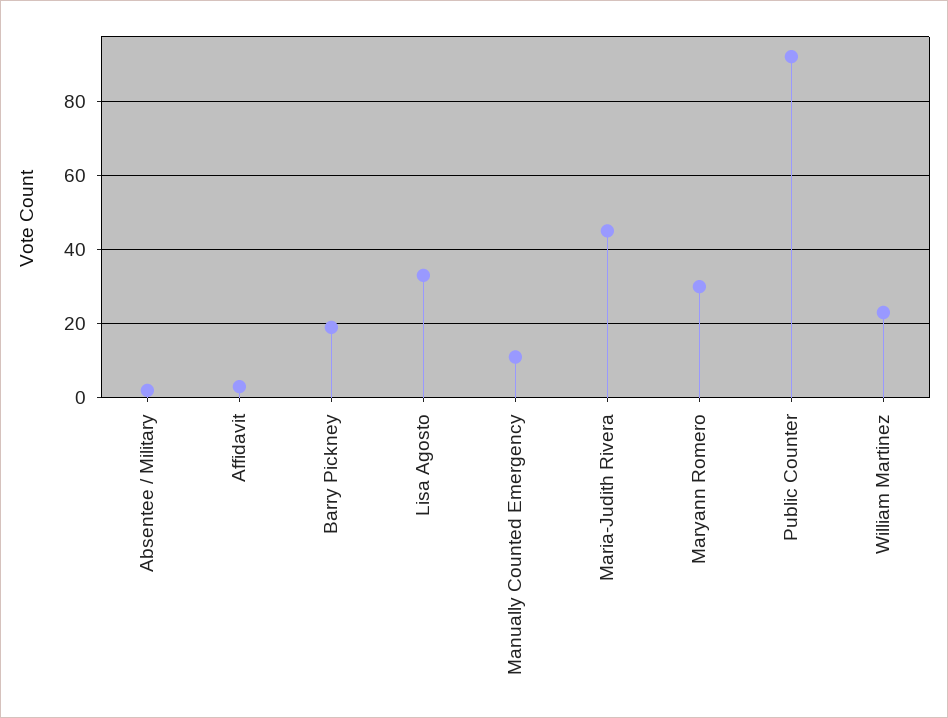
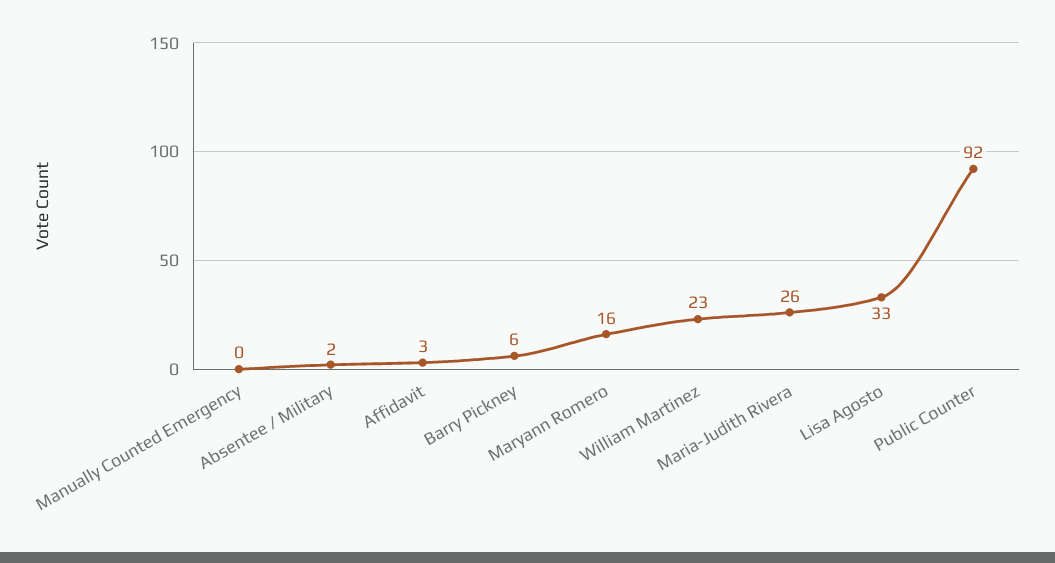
  {
    "Absentee / Military": 2,
    "Affidavit": 3,
-   "Barry Pickney": 20,
+   "Barry Pickney": 6,
    "Lisa Agosto": 33,
-   "Manually Counted Emergency": 10,
+   "Manually Counted Emergency": 0,
-   "Maria-Judith Rivera": 45,
+   "Maria-Judith Rivera": 26,
-   "Maryann Romero": 30,
+   "Maryann Romero": 16,
    "Public Counter": 92,
    "William Martinez": 23
  }

